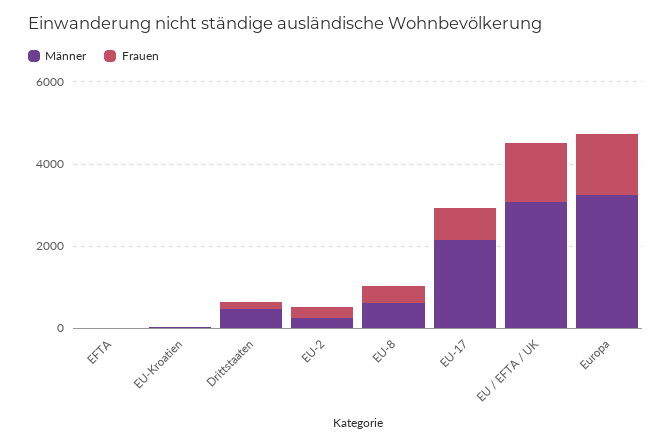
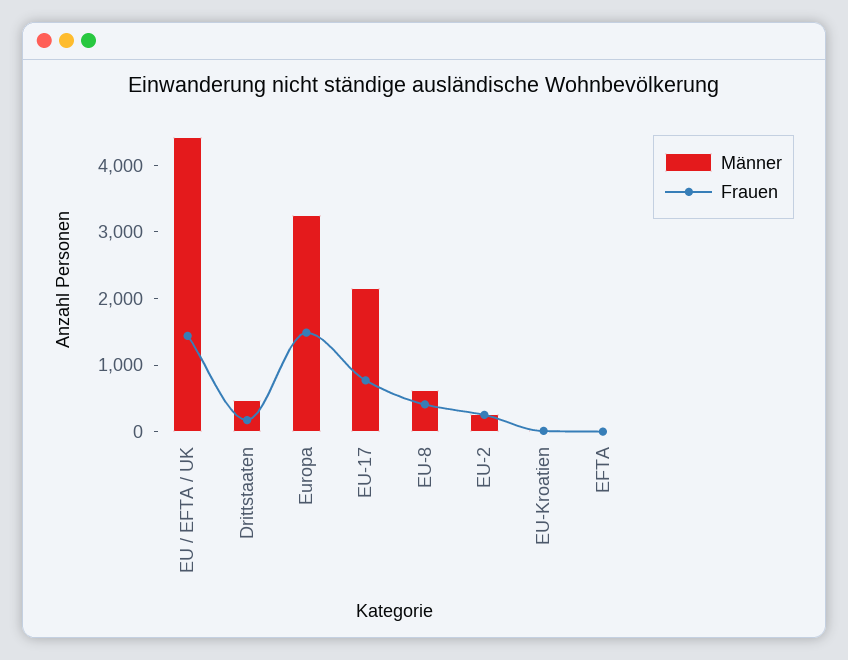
  {
    "Männer": {
      "EFTA": 0,
      "EU-Kroatien": 0,
      "Drittstaaten": 400,
      "EU-2": 200,
      "EU-8": 600,
      "EU-17": 2200,
-     "EU / EFTA / UK": 3000,
+     "EU / EFTA / UK": 4400,
      "Europa": 3200
    },
    "Frauen": {
      "EFTA": 0,
      "EU-Kroatien": 0,
      "Drittstaaten": 200,
      "EU-2": 200,
      "EU-8": 400,
      "EU-17": 800,
      "EU / EFTA / UK": 1400,
      "Europa": 1400
    }
  }

